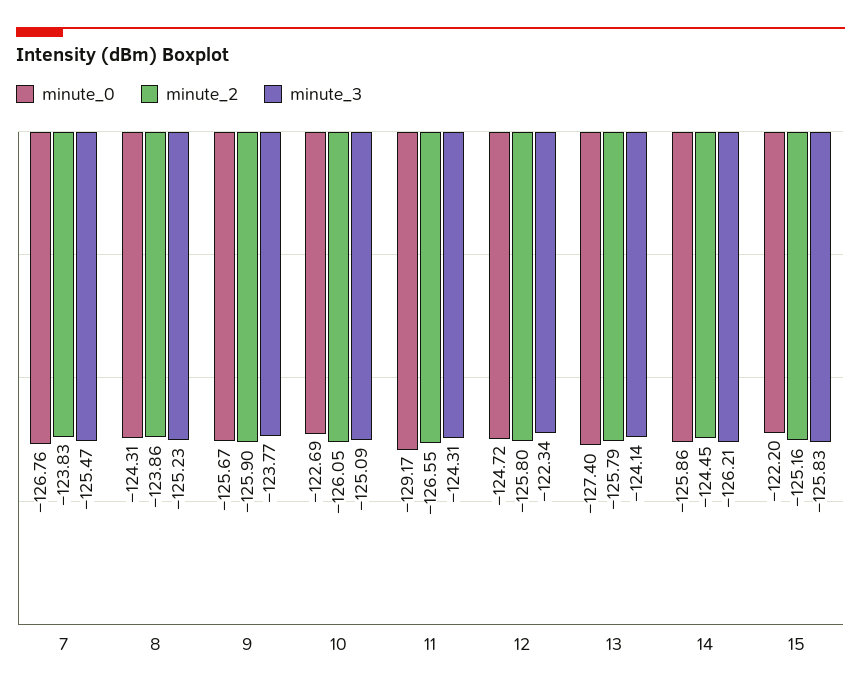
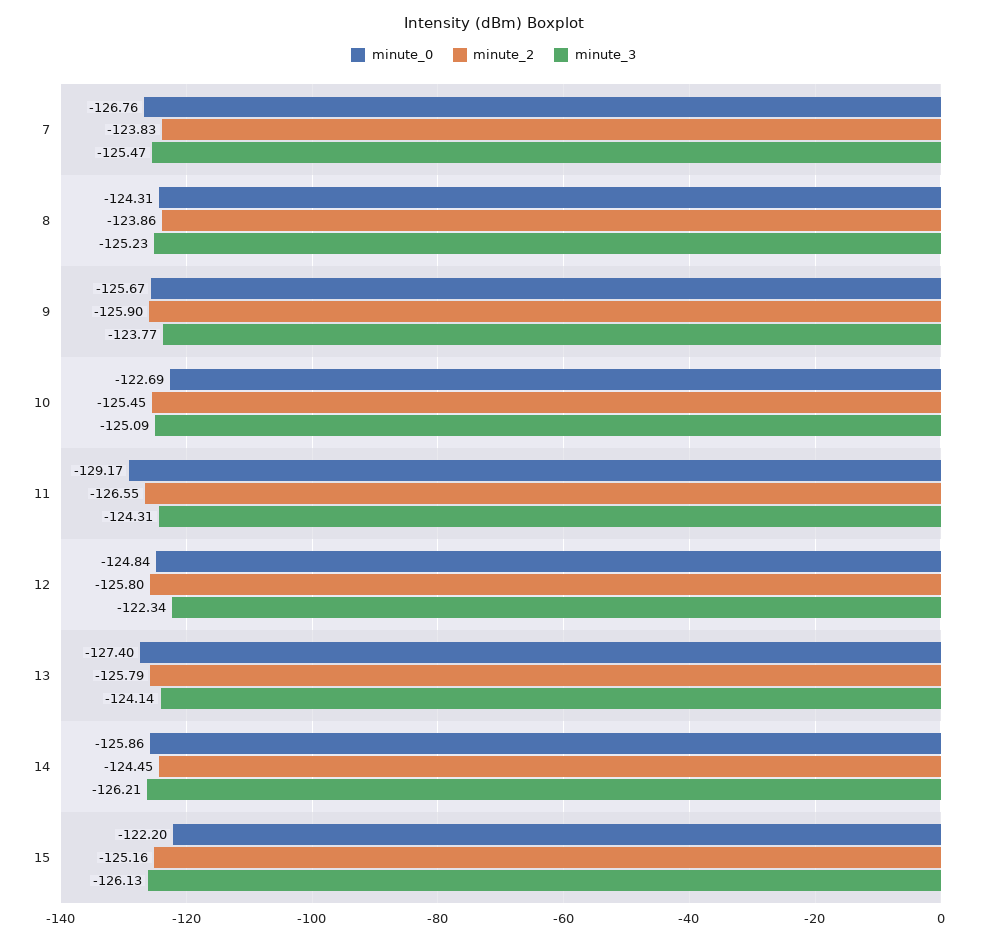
  {
    "minute_0": {
      "7": -126.76,
      "8": -124.31,
      "9": -125.67,
      "10": -122.69,
      "11": -129.17,
-     "12": -124.72,
+     "12": -124.84,
      "13": -127.4,
      "14": -125.86,
      "15": -122.2
    },
    "minute_2": {
      "7": -123.83,
      "8": -123.86,
      "9": -125.9,
-     "10": -126.05,
+     "10": -125.45,
      "11": -126.55,
      "12": -125.8,
      "13": -125.79,
      "14": -124.45,
      "15": -125.16
    },
    "minute_3": {
      "7": -125.47,
      "8": -125.23,
      "9": -123.77,
      "10": -125.09,
      "11": -124.31,
      "12": -122.34,
      "13": -124.14,
      "14": -126.21,
-     "15": -125.83
+     "15": -126.13
    }
  }

